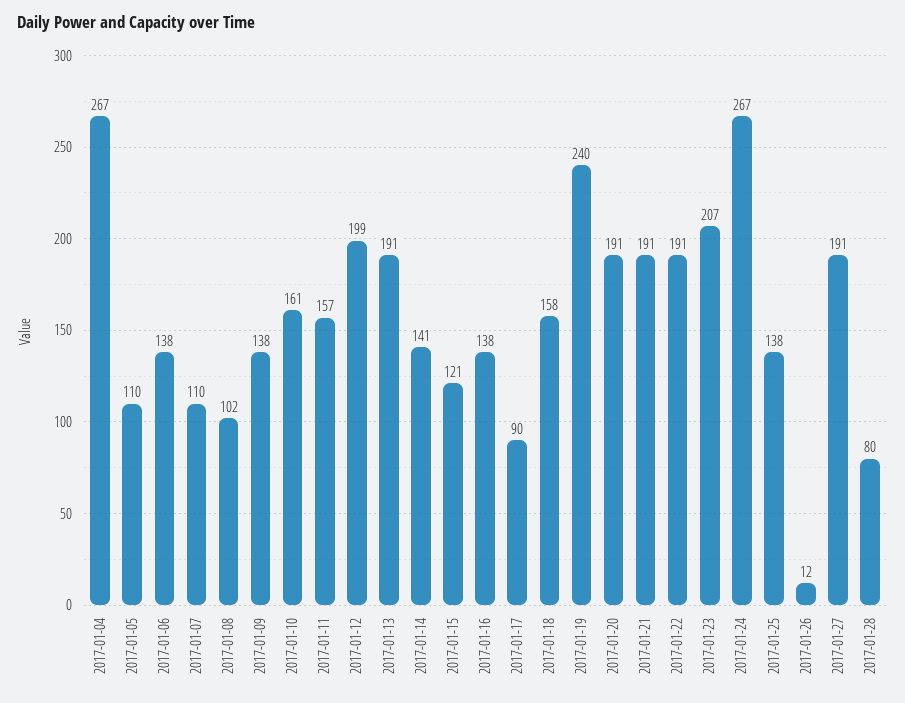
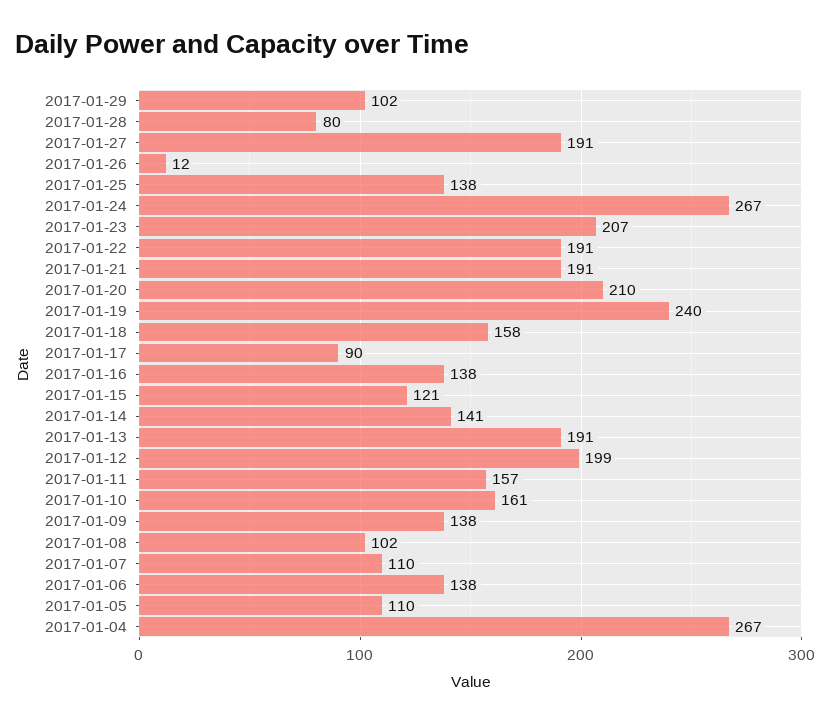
  {
    "2017-01-04": 267,
    "2017-01-05": 110,
    "2017-01-06": 138,
    "2017-01-07": 110,
    "2017-01-08": 102,
    "2017-01-09": 138,
    "2017-01-10": 161,
    "2017-01-11": 157,
    "2017-01-12": 199,
    "2017-01-13": 191,
    "2017-01-14": 141,
    "2017-01-15": 121,
    "2017-01-16": 138,
    "2017-01-17": 90,
    "2017-01-18": 158,
    "2017-01-19": 240,
-   "2017-01-20": 191,
+   "2017-01-20": 210,
    "2017-01-21": 191,
    "2017-01-22": 191,
    "2017-01-23": 207,
    "2017-01-24": 267,
    "2017-01-25": 138,
    "2017-01-26": 12,
    "2017-01-27": 191,
-   "2017-01-28": 80
+   "2017-01-28": 80,
+   "2017-01-29": 102
  }

